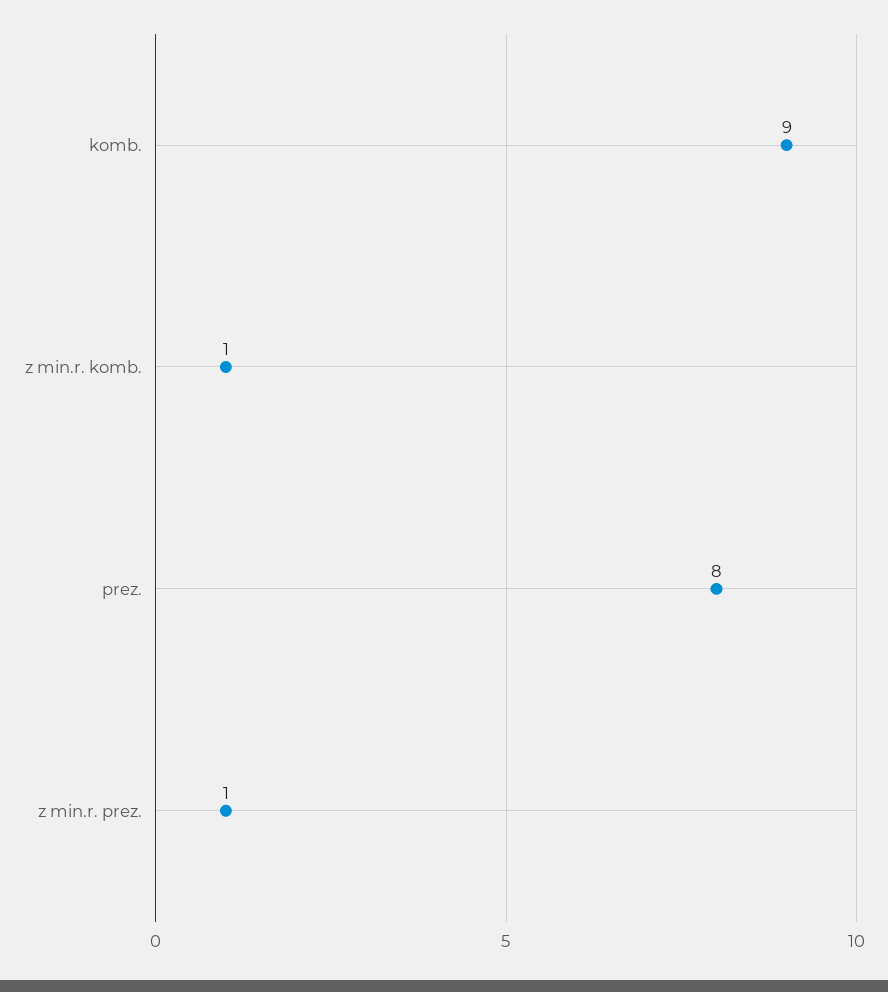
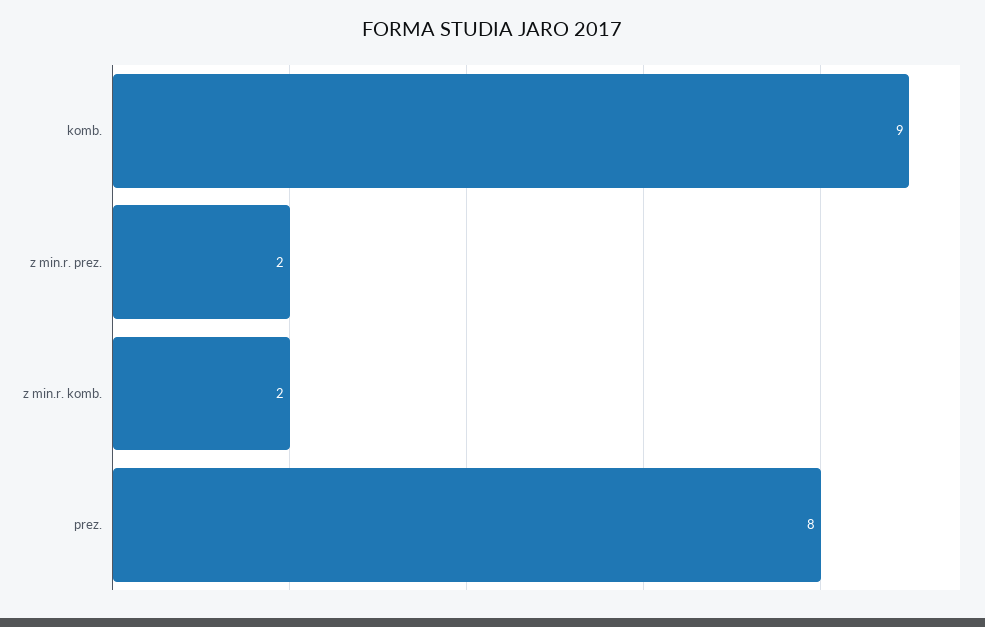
  {
    "komb.": 9,
-   "z min.r. komb.": 1,
+   "z min.r. komb.": 2,
    "prez.": 8,
-   "z min.r. prez.": 1
+   "z min.r. prez.": 2
  }

